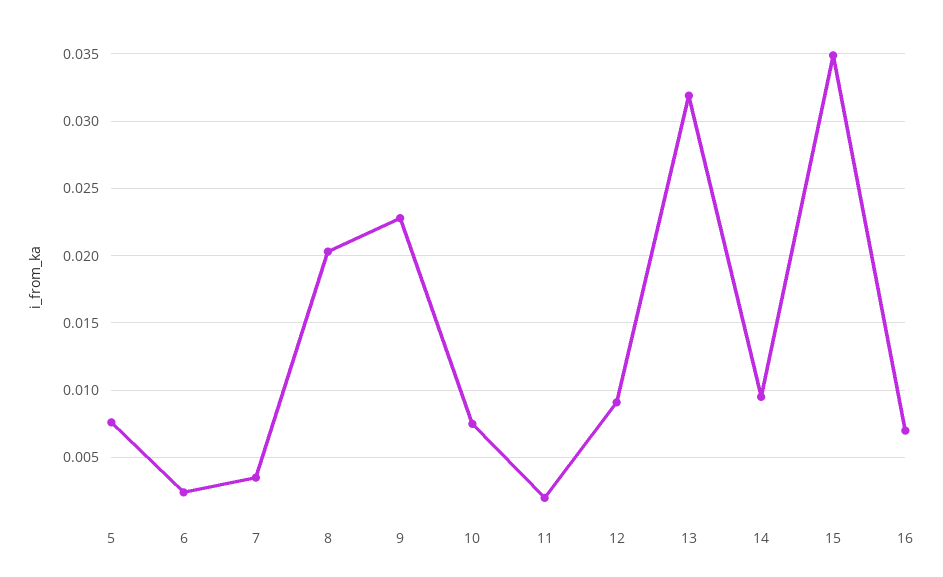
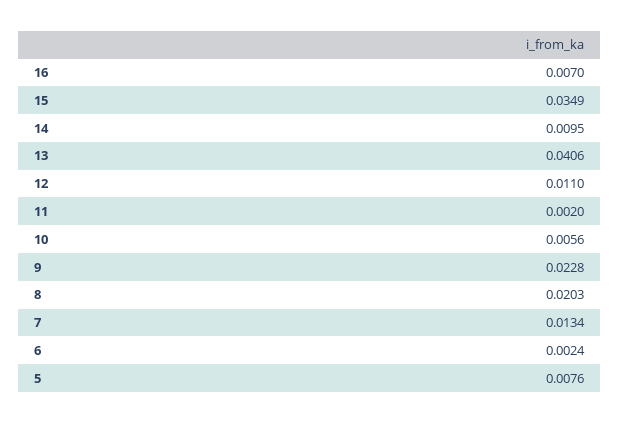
  {
    "5": 0.0076,
    "6": 0.0024,
-   "7": 0.0035,
+   "7": 0.0134,
    "8": 0.0203,
    "9": 0.0228,
-   "10": 0.0075,
+   "10": 0.0056,
    "11": 0.002,
-   "12": 0.009,
+   "12": 0.011,
-   "13": 0.032,
+   "13": 0.0406,
    "14": 0.0095,
    "15": 0.0349,
    "16": 0.007
  }

